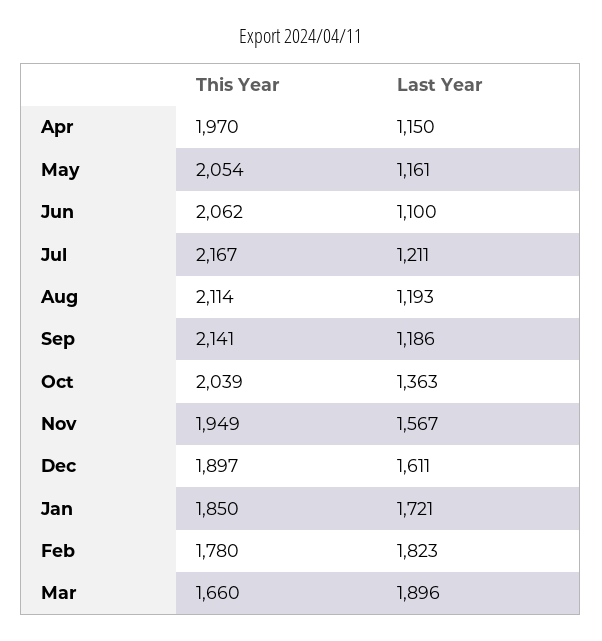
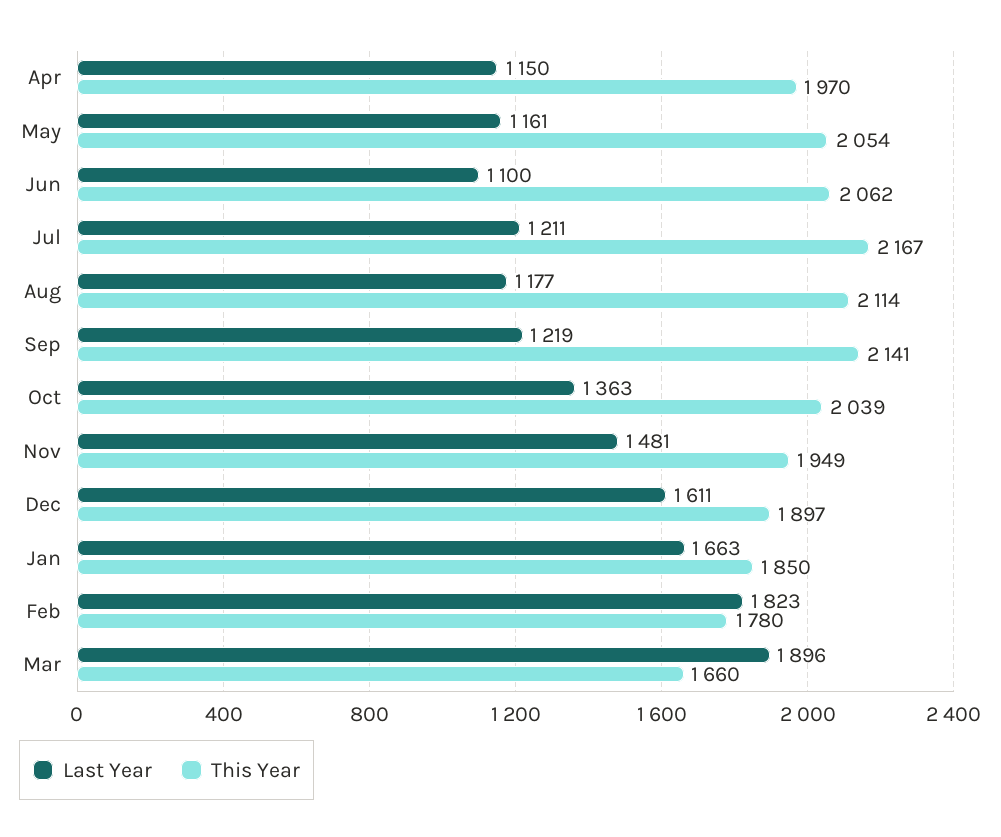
  {
    "This Year": {
      "Apr": 1970,
      "May": 2054,
      "Jun": 2062,
      "Jul": 2167,
      "Aug": 2114,
      "Sep": 2141,
      "Oct": 2039,
      "Nov": 1949,
      "Dec": 1897,
      "Jan": 1850,
      "Feb": 1780,
      "Mar": 1660
    },
    "Last Year": {
      "Apr": 1150,
      "May": 1161,
      "Jun": 1100,
      "Jul": 1211,
-     "Aug": 1193,
+     "Aug": 1177,
-     "Sep": 1186,
+     "Sep": 1219,
      "Oct": 1363,
-     "Nov": 1567,
+     "Nov": 1481,
      "Dec": 1611,
-     "Jan": 1721,
+     "Jan": 1663,
      "Feb": 1823,
      "Mar": 1896
    }
  }

